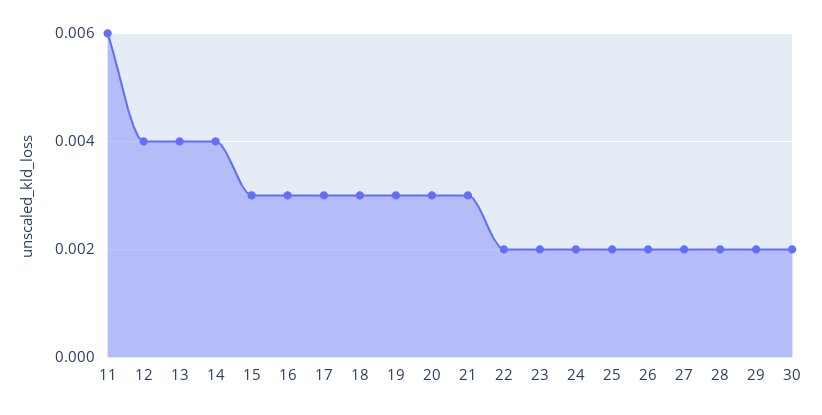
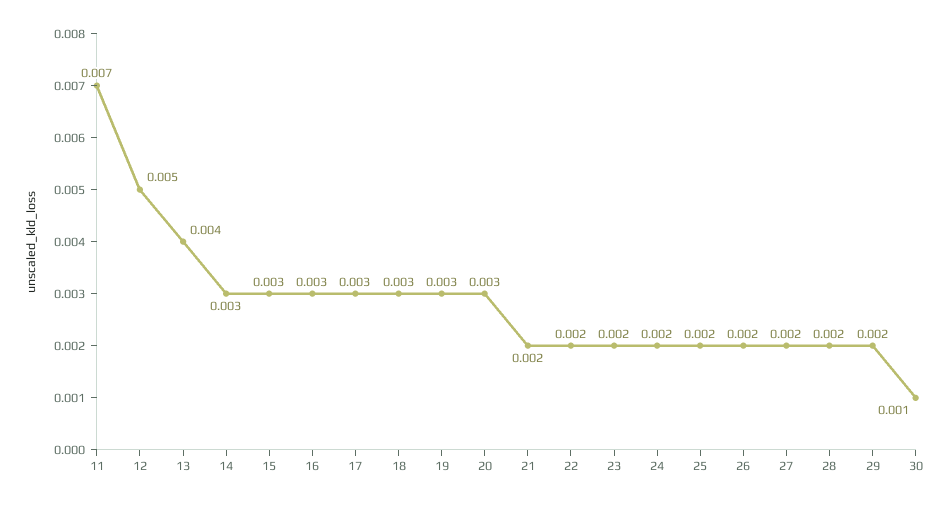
  {
-   "11": 0.006,
+   "11": 0.007,
-   "12": 0.004,
+   "12": 0.005,
    "13": 0.004,
-   "14": 0.004,
+   "14": 0.003,
    "15": 0.003,
    "16": 0.003,
    "17": 0.003,
    "18": 0.003,
    "19": 0.003,
    "20": 0.003,
-   "21": 0.003,
+   "21": 0.002,
    "22": 0.002,
    "23": 0.002,
    "24": 0.002,
    "25": 0.002,
    "26": 0.002,
    "27": 0.002,
    "28": 0.002,
    "29": 0.002,
-   "30": 0.002
+   "30": 0.001
  }

